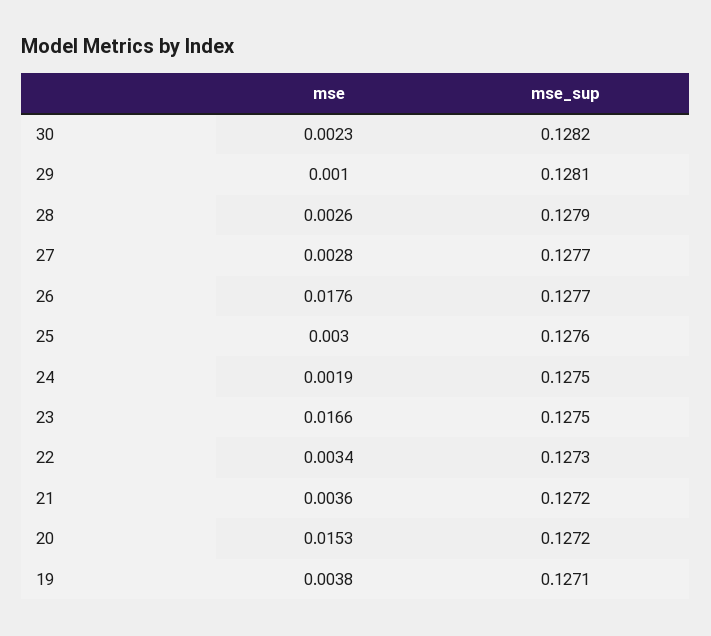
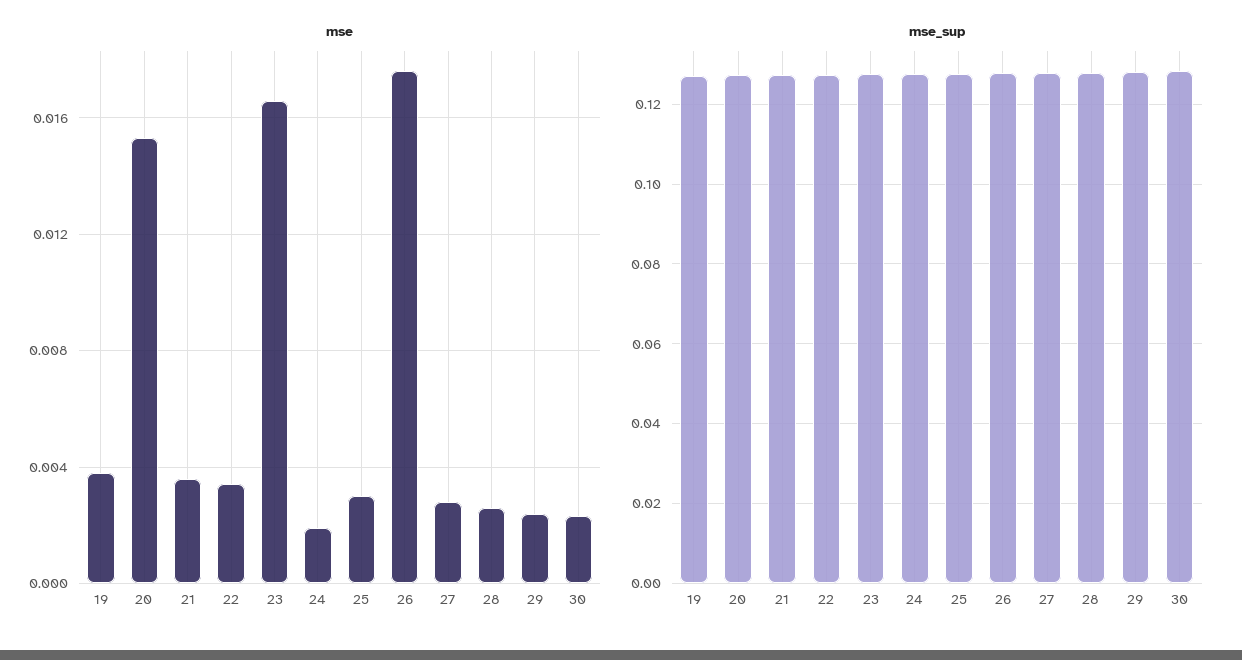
  {
    "mse": {
      "30": 0.0023,
-     "29": 0.001,
+     "29": 0.0025,
      "28": 0.0026,
      "27": 0.0028,
      "26": 0.0176,
      "25": 0.003,
      "24": 0.0019,
      "23": 0.0166,
      "22": 0.0034,
      "21": 0.0036,
      "20": 0.0153,
      "19": 0.0038
    },
    "mse_sup": {
      "30": 0.1282,
      "29": 0.1281,
      "28": 0.1279,
      "27": 0.1277,
      "26": 0.1277,
      "25": 0.1276,
      "24": 0.1275,
      "23": 0.1275,
      "22": 0.1273,
      "21": 0.1272,
      "20": 0.1272,
      "19": 0.1271
    }
  }

